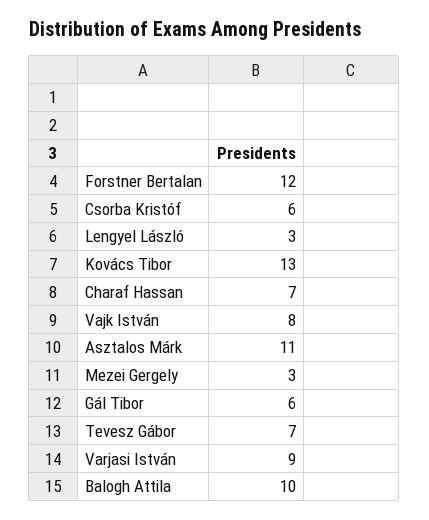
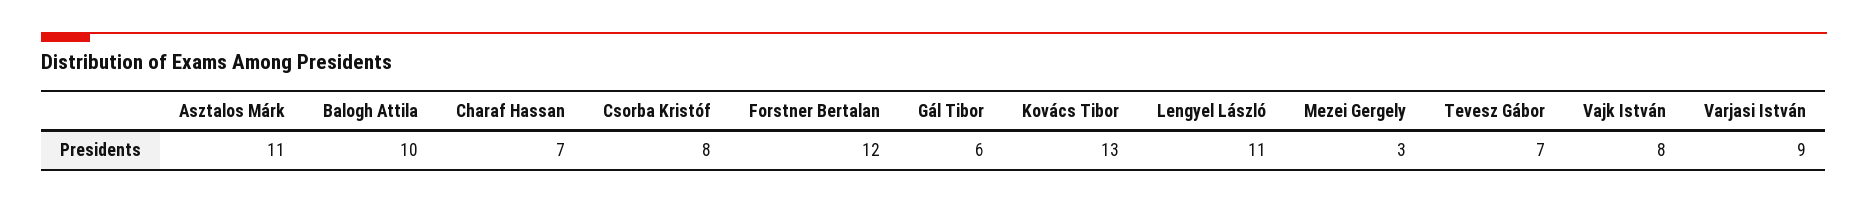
  {
    "Forstner Bertalan": 12,
-   "Csorba Kristóf": 6,
+   "Csorba Kristóf": 8,
-   "Lengyel László": 3,
+   "Lengyel László": 11,
    "Kovács Tibor": 13,
    "Charaf Hassan": 7,
    "Vajk István": 8,
    "Asztalos Márk": 11,
    "Mezei Gergely": 3,
    "Gál Tibor": 6,
    "Tevesz Gábor": 7,
    "Varjasi István": 9,
    "Balogh Attila": 10
  }

